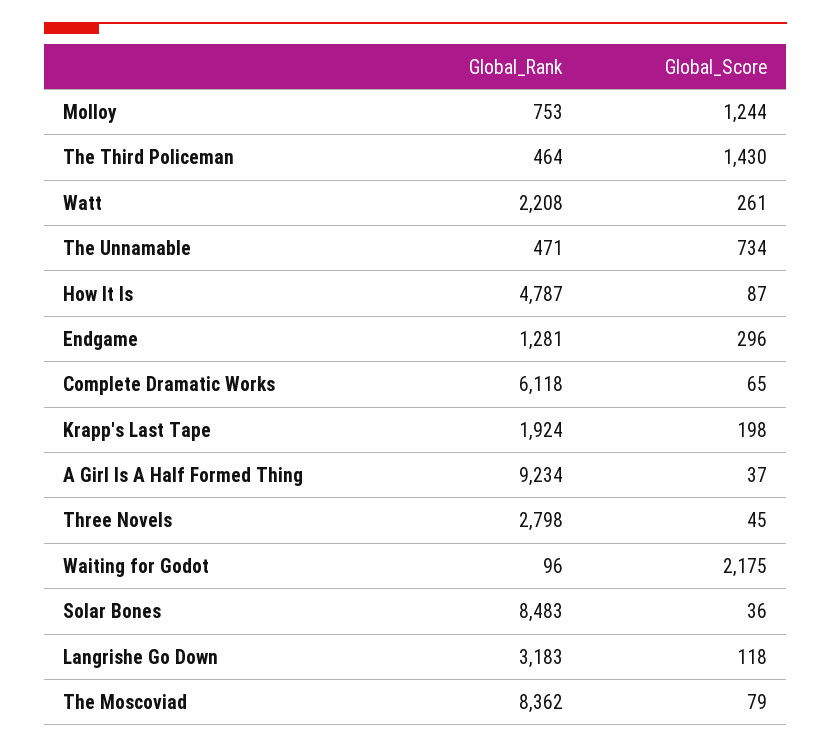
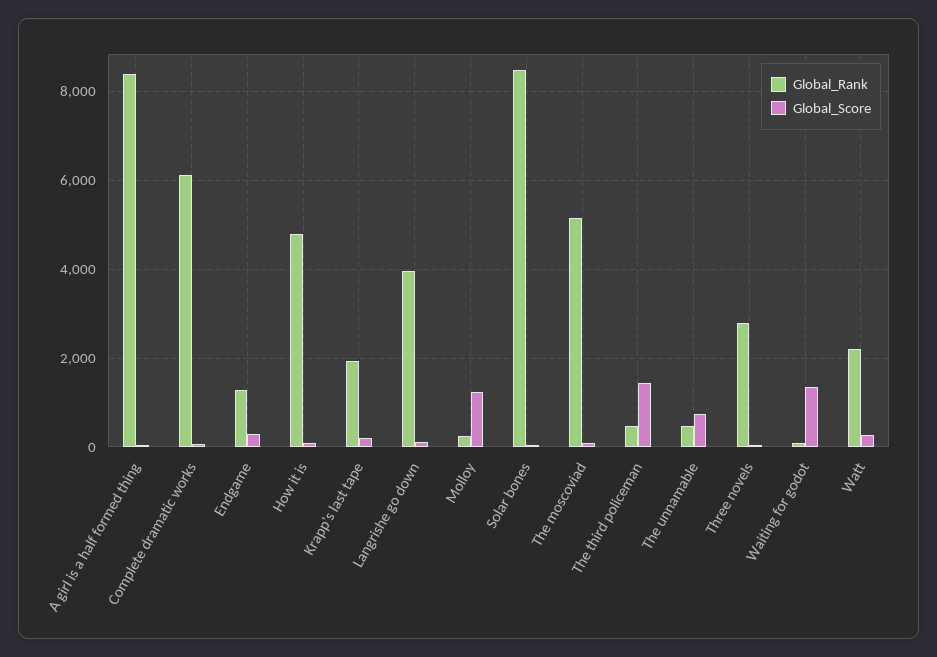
  {
    "Global_Rank": {
-     "Molloy": 753,
+     "Molloy": 200,
      "The Third Policeman": 464,
      "Watt": 2208,
      "The Unnamable": 471,
      "How It Is": 4787,
      "Endgame": 1281,
      "Complete Dramatic Works": 6118,
      "Krapp's Last Tape": 1924,
-     "A Girl Is A Half Formed Thing": 9234,
+     "A Girl Is A Half Formed Thing": 8400,
      "Three Novels": 2798,
      "Waiting for Godot": 96,
      "Solar Bones": 8483,
-     "Langrishe Go Down": 3183,
+     "Langrishe Go Down": 4000,
-     "The Moscoviad": 8362
+     "The Moscoviad": 5200
    },
    "Global_Score": {
      "Molloy": 1244,
      "The Third Policeman": 1430,
      "Watt": 261,
      "The Unnamable": 734,
      "How It Is": 87,
      "Endgame": 296,
      "Complete Dramatic Works": 65,
      "Krapp's Last Tape": 198,
      "A Girl Is A Half Formed Thing": 37,
      "Three Novels": 45,
-     "Waiting for Godot": 2175,
+     "Waiting for Godot": 1400,
      "Solar Bones": 36,
      "Langrishe Go Down": 118,
      "The Moscoviad": 79
    }
  }

